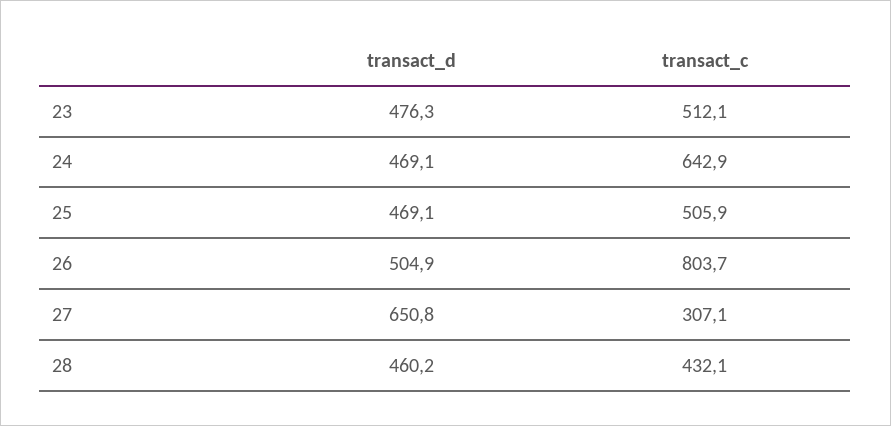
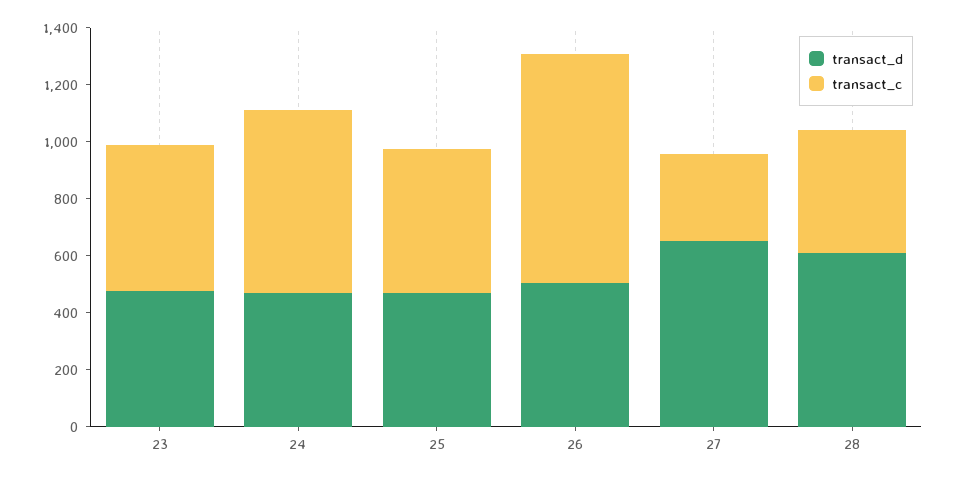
  {
    "transact_d": {
      "23": 476.3,
      "24": 469.1,
      "25": 469.1,
      "26": 504.9,
      "27": 650.8,
-     "28": 460.2
+     "28": 600
    },
    "transact_c": {
      "23": 512.1,
      "24": 642.9,
      "25": 505.9,
      "26": 803.7,
      "27": 307.1,
      "28": 432.1
    }
  }

